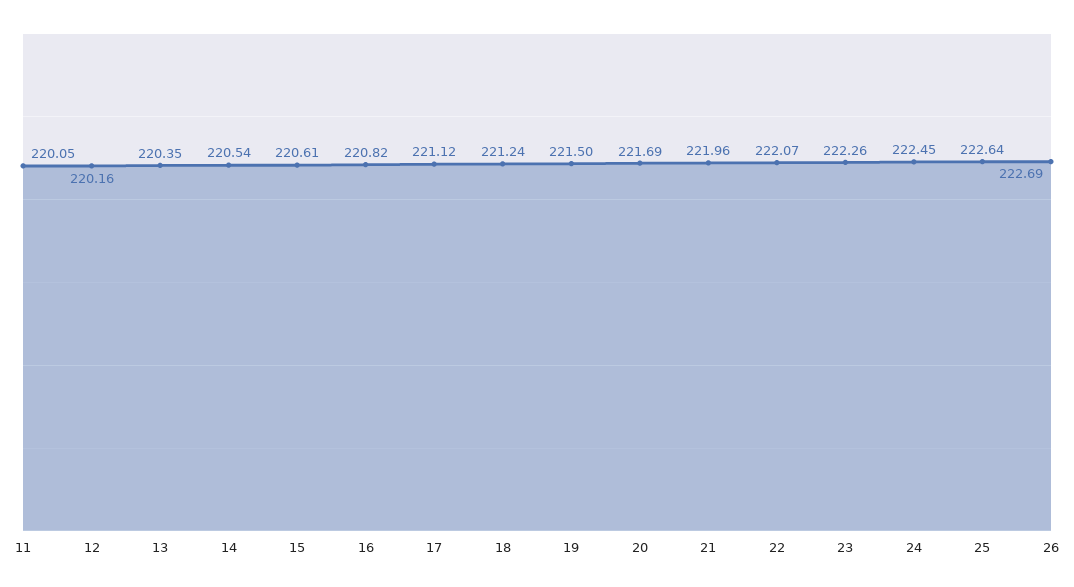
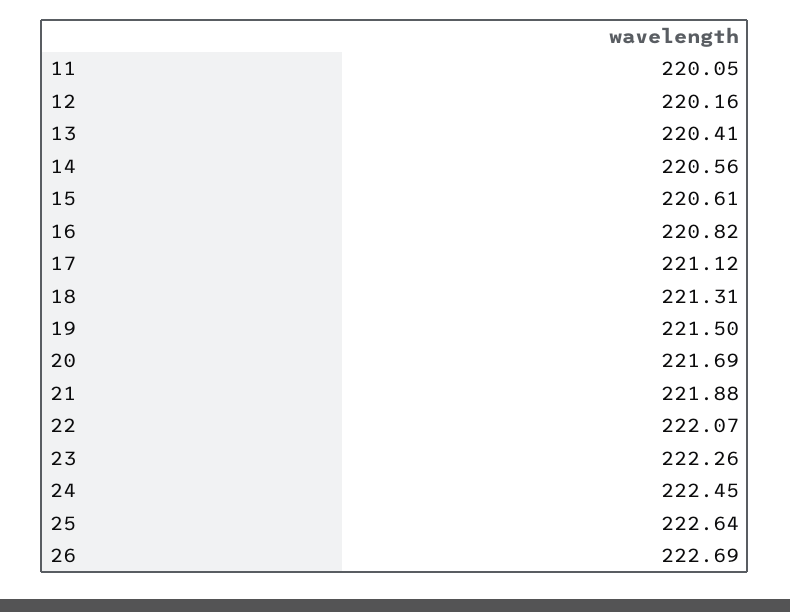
  {
    "11": 220.05,
    "12": 220.16,
-   "13": 220.35,
+   "13": 220.41,
-   "14": 220.54,
+   "14": 220.56,
    "15": 220.61,
    "16": 220.82,
    "17": 221.12,
-   "18": 221.24,
+   "18": 221.31,
    "19": 221.5,
    "20": 221.69,
-   "21": 221.96,
+   "21": 221.88,
    "22": 222.07,
    "23": 222.26,
    "24": 222.45,
    "25": 222.64,
    "26": 222.69
  }

